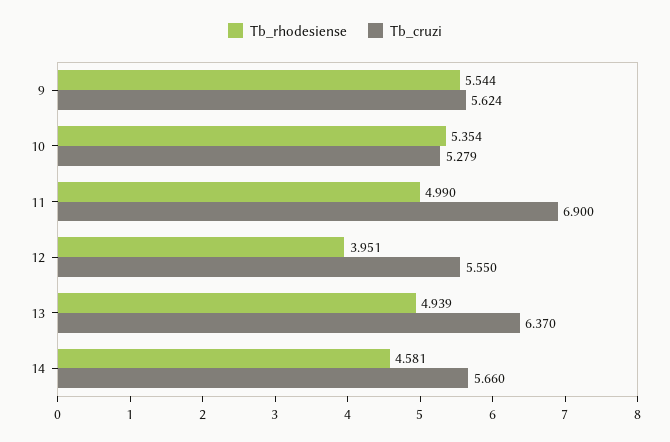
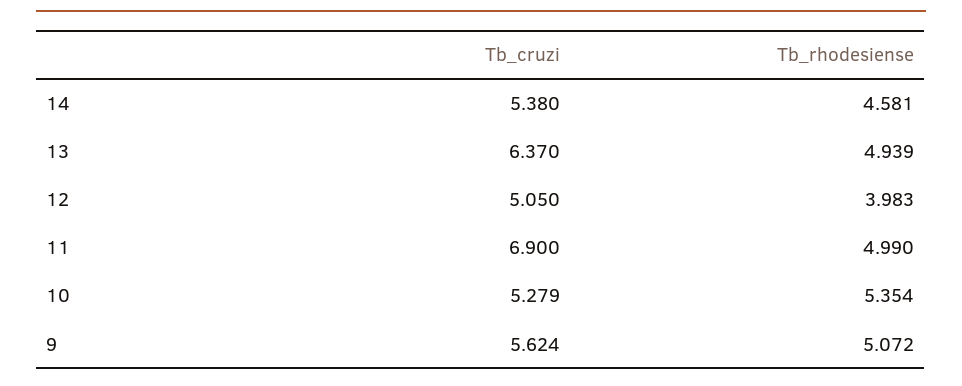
  {
    "Tb_rhodesiense": {
-     "9": 5.544,
+     "9": 5.072,
      "10": 5.354,
      "11": 4.99,
-     "12": 3.951,
+     "12": 3.983,
      "13": 4.939,
      "14": 4.581
    },
    "Tb_cruzi": {
      "9": 5.624,
      "10": 5.279,
      "11": 6.9,
-     "12": 5.55,
+     "12": 5.05,
      "13": 6.37,
-     "14": 5.66
+     "14": 5.38
    }
  }

